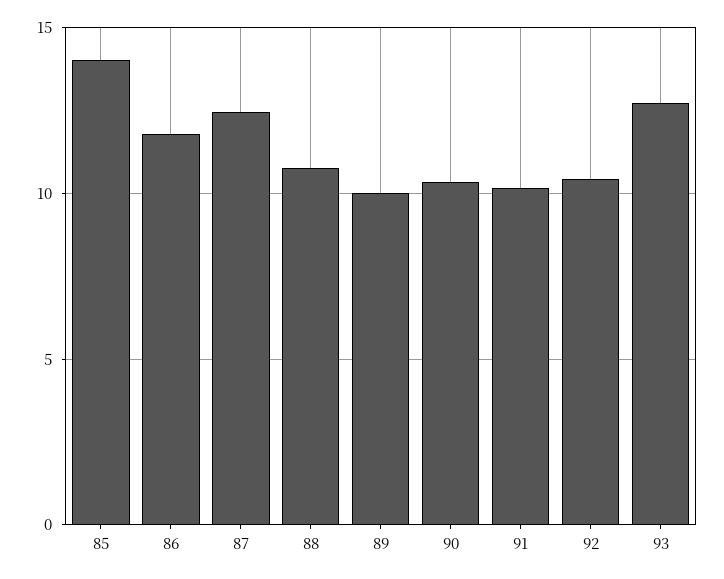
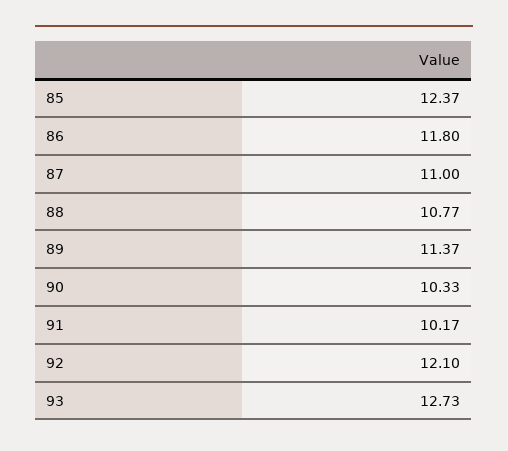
  {
-   "85": 14,
+   "85": 12.37,
    "86": 11.8,
-   "87": 12.5,
+   "87": 11,
    "88": 10.77,
-   "89": 10,
+   "89": 11.37,
    "90": 10.33,
    "91": 10.17,
-   "92": 10.5,
+   "92": 12.1,
    "93": 12.73
  }

